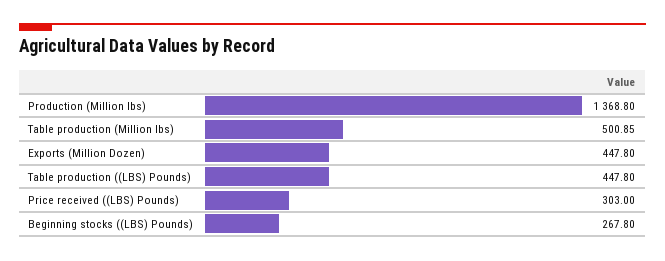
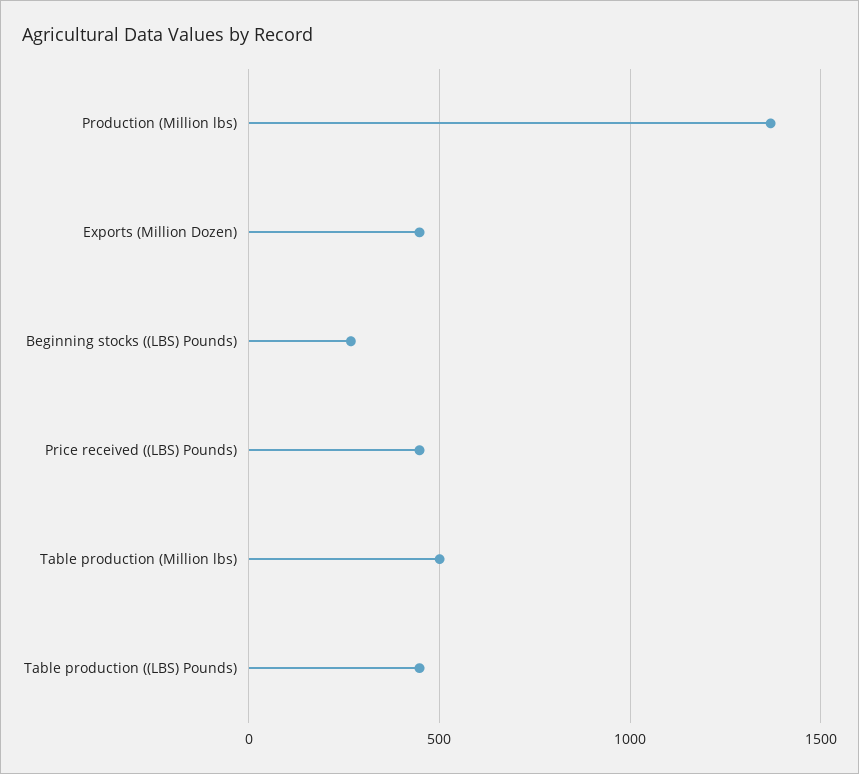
  {
    "Production (Million lbs)": 1368.8,
    "Table production (Million lbs)": 500.85,
    "Exports (Million Dozen)": 447.8,
    "Table production ((LBS) Pounds)": 447.8,
-   "Price received ((LBS) Pounds)": 303,
+   "Price received ((LBS) Pounds)": 450,
    "Beginning stocks ((LBS) Pounds)": 267.8
  }

